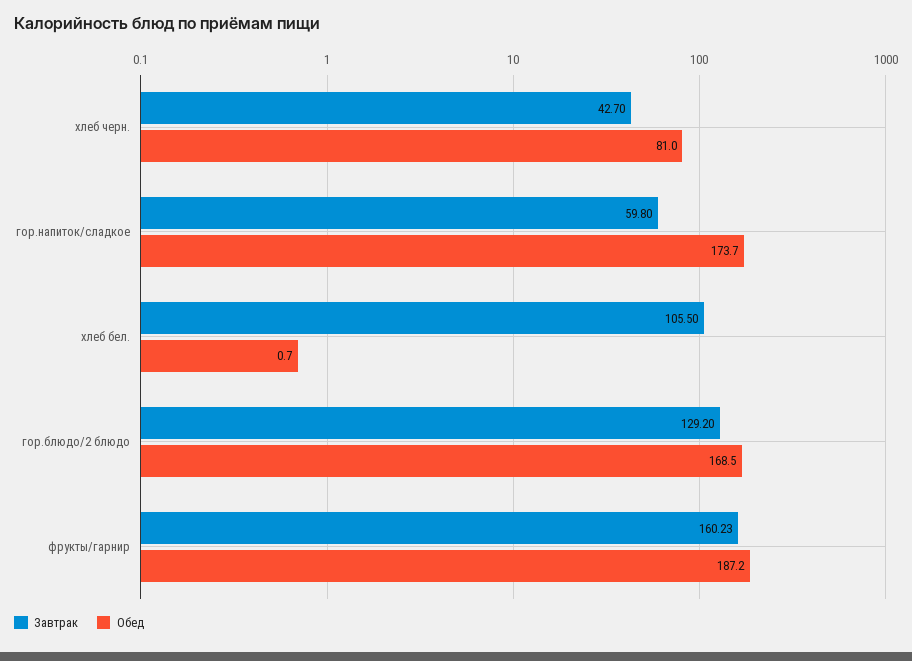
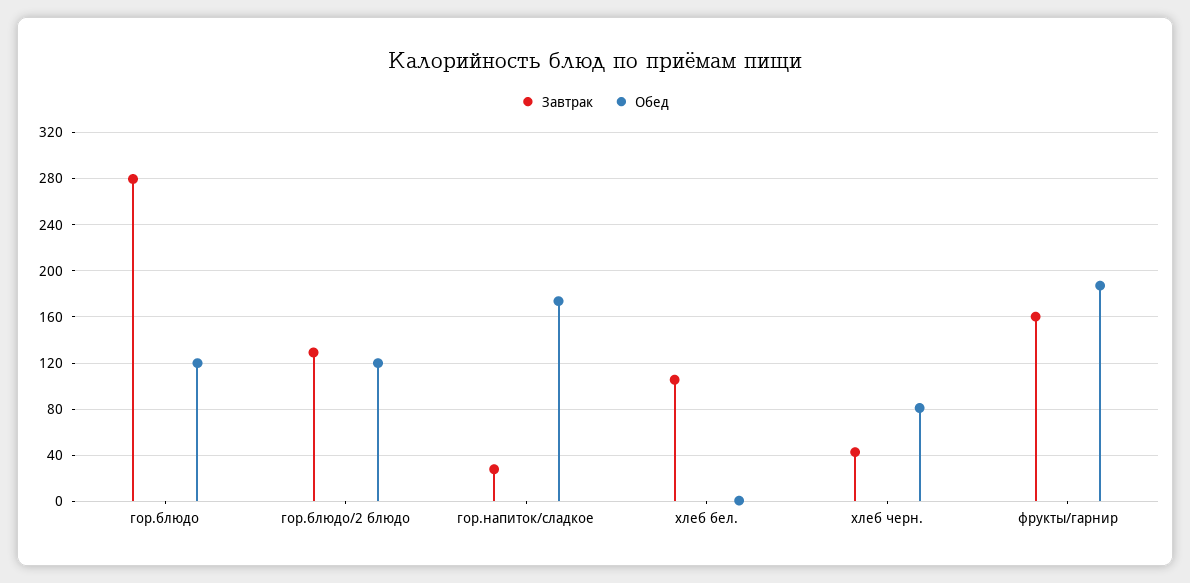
  {
    "Завтрак": {
      "хлеб черн.": 42.7,
-     "гор.напиток/сладкое": 59.8,
+     "гор.напиток/сладкое": 30,
      "хлеб бел.": 105.5,
      "гор.блюдо/2 блюдо": 129.2,
-     "фрукты/гарнир": 160.23
+     "фрукты/гарнир": 160.23,
+     "гор.блюдо": 280
    },
    "Обед": {
      "хлеб черн.": 81,
      "гор.напиток/сладкое": 173.7,
      "хлеб бел.": 0.7,
-     "гор.блюдо/2 блюдо": 168.5,
+     "гор.блюдо/2 блюдо": 120,
-     "фрукты/гарнир": 187.2
+     "фрукты/гарнир": 187.2,
+     "гор.блюдо": 120
    }
  }

